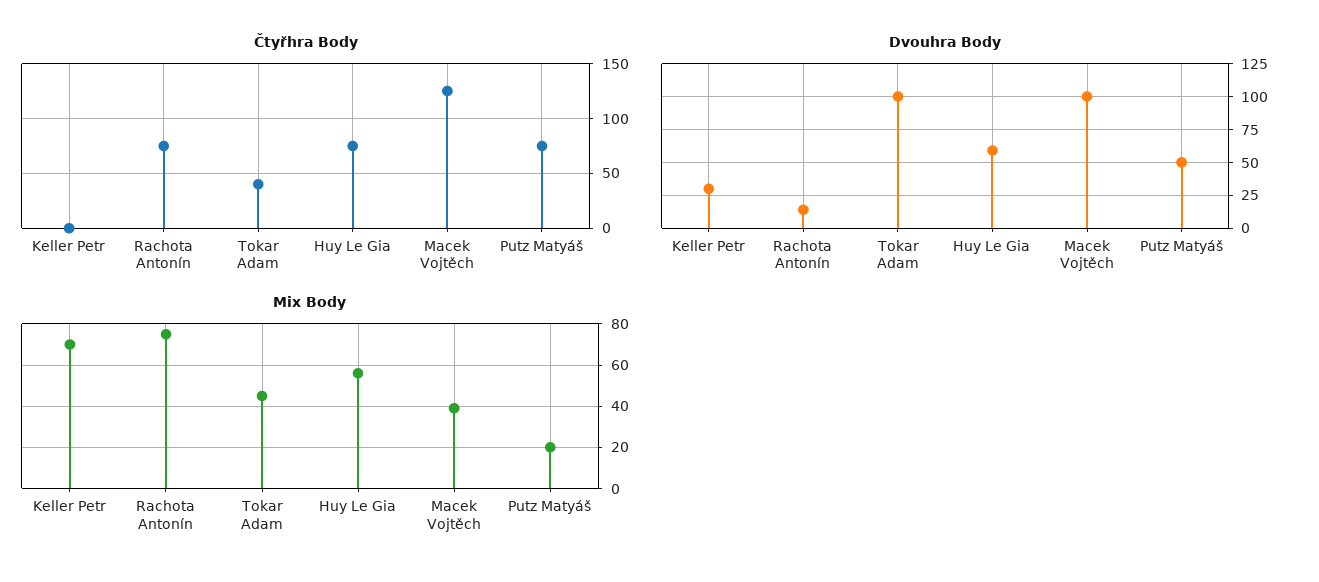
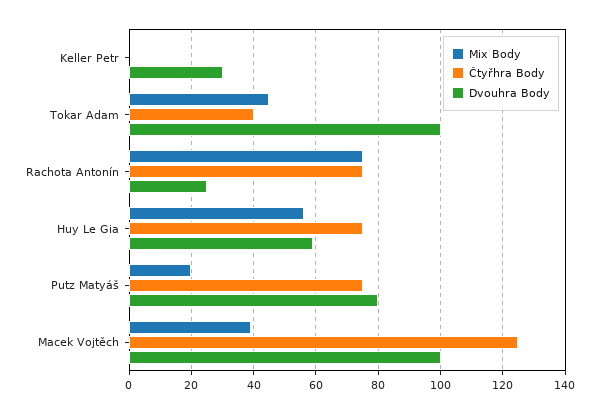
  {
    "Čtyřhra Body": {
      "Keller Petr": 0,
      "Rachota Antonín": 75,
      "Tokar Adam": 40,
      "Huy Le Gia": 75,
      "Macek Vojtěch": 125,
      "Putz Matyáš": 75
    },
    "Dvouhra Body": {
      "Keller Petr": 30,
-     "Rachota Antonín": 15,
+     "Rachota Antonín": 25,
      "Tokar Adam": 100,
      "Huy Le Gia": 60,
      "Macek Vojtěch": 100,
-     "Putz Matyáš": 50
+     "Putz Matyáš": 80
    },
    "Mix Body": {
-     "Keller Petr": 70,
+     "Keller Petr": 0,
      "Rachota Antonín": 75,
      "Tokar Adam": 45,
      "Huy Le Gia": 55,
      "Macek Vojtěch": 40,
      "Putz Matyáš": 20
    }
  }

